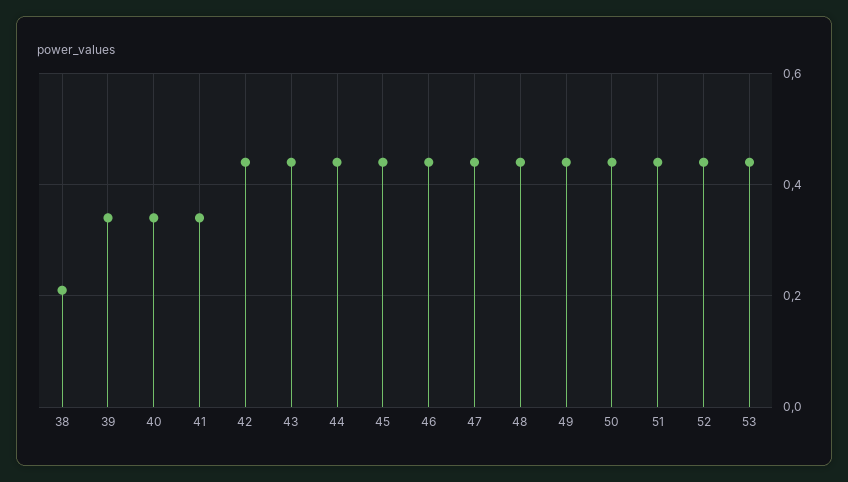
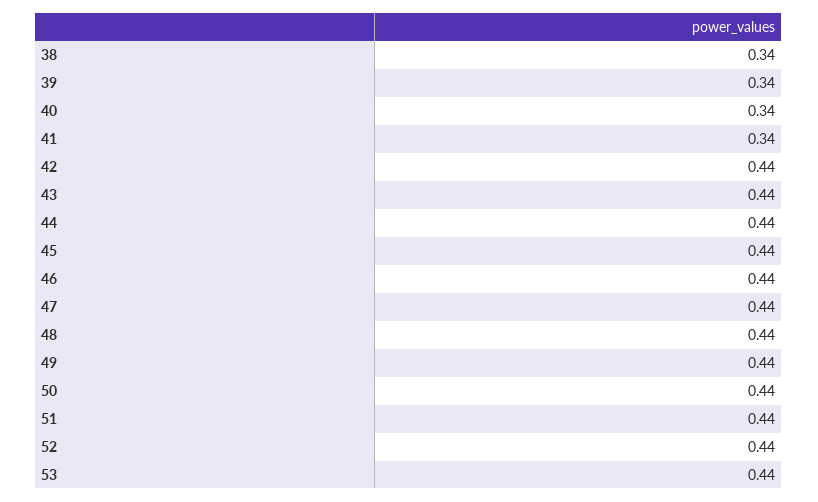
  {
-   "38": 0.2,
+   "38": 0.34,
    "39": 0.34,
    "40": 0.34,
    "41": 0.34,
    "42": 0.44,
    "43": 0.44,
    "44": 0.44,
    "45": 0.44,
    "46": 0.44,
    "47": 0.44,
    "48": 0.44,
    "49": 0.44,
    "50": 0.44,
    "51": 0.44,
    "52": 0.44,
    "53": 0.44
  }

